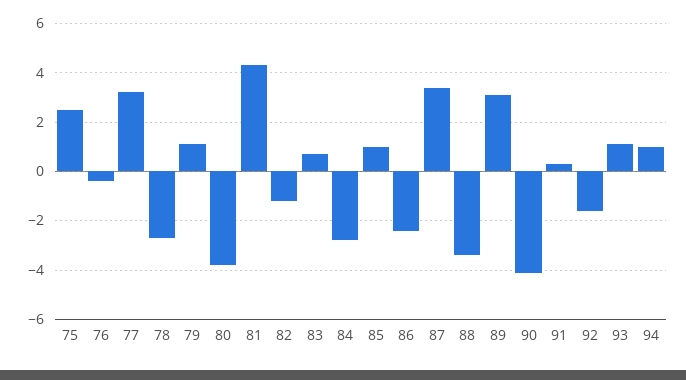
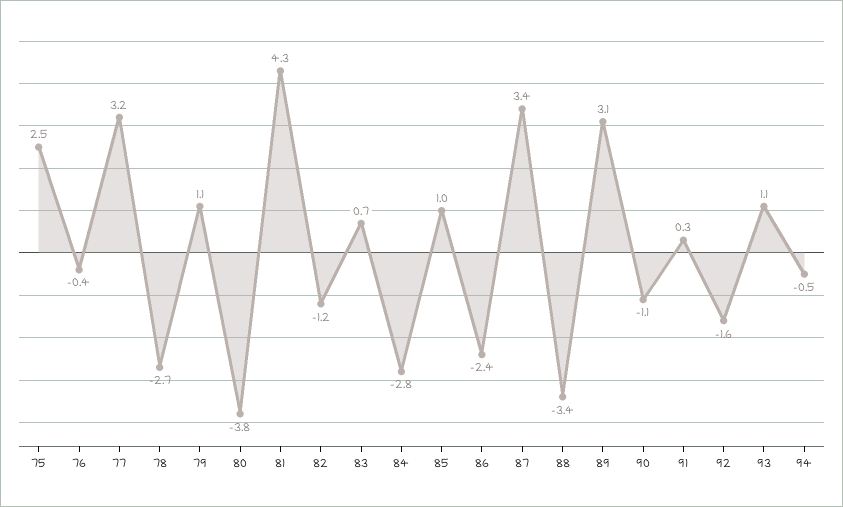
  {
    "75": 2.5,
    "76": -0.4,
    "77": 3.2,
    "78": -2.7,
    "79": 1.1,
    "80": -3.8,
    "81": 4.3,
    "82": -1.2,
    "83": 0.7,
    "84": -2.8,
    "85": 1,
    "86": -2.4,
    "87": 3.4,
    "88": -3.4,
    "89": 3.1,
-   "90": -4,
+   "90": -1.1,
    "91": 0.3,
    "92": -1.6,
    "93": 1.1,
-   "94": 1
+   "94": -0.5
  }

